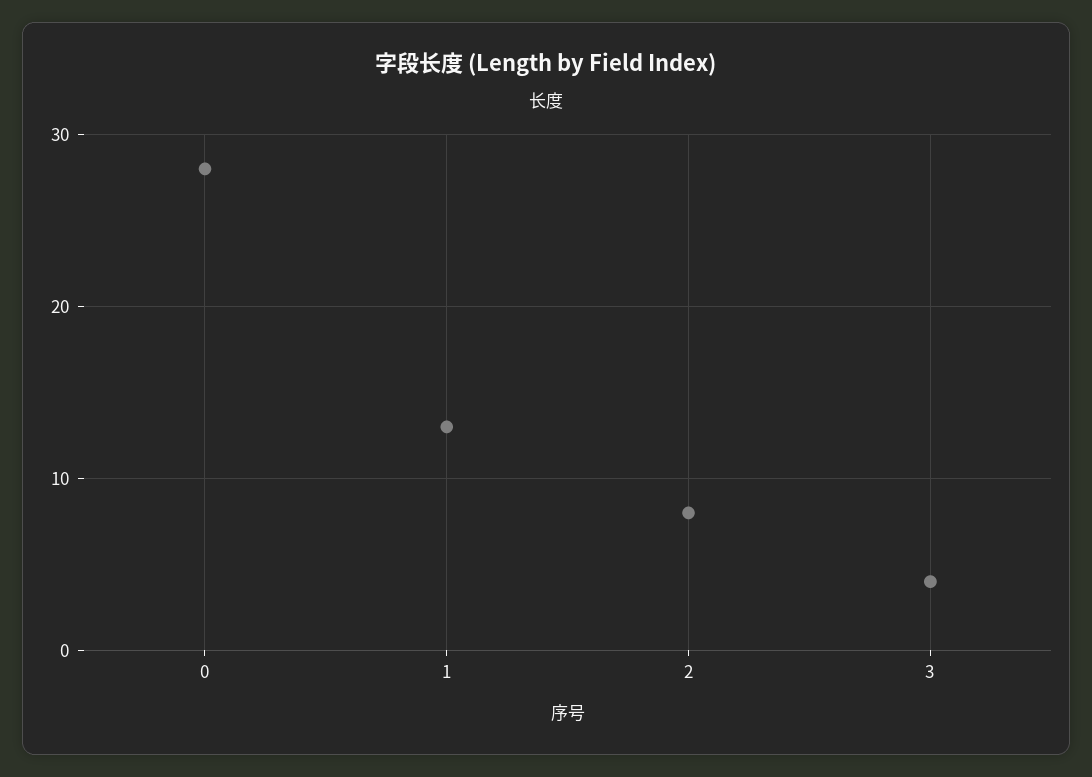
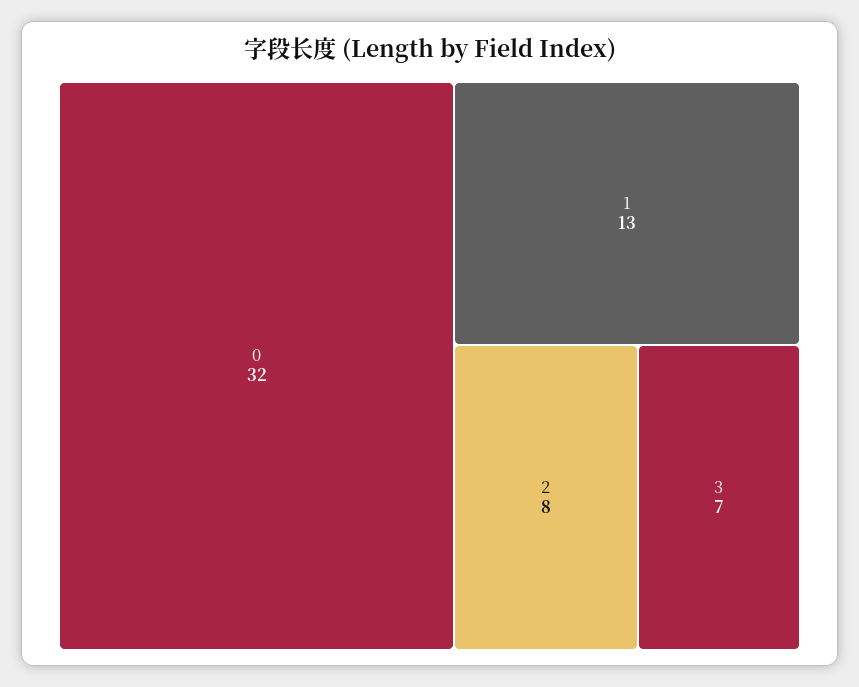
  {
-   "0": 28,
+   "0": 32,
    "1": 13,
    "2": 8,
-   "3": 4
+   "3": 7
  }

